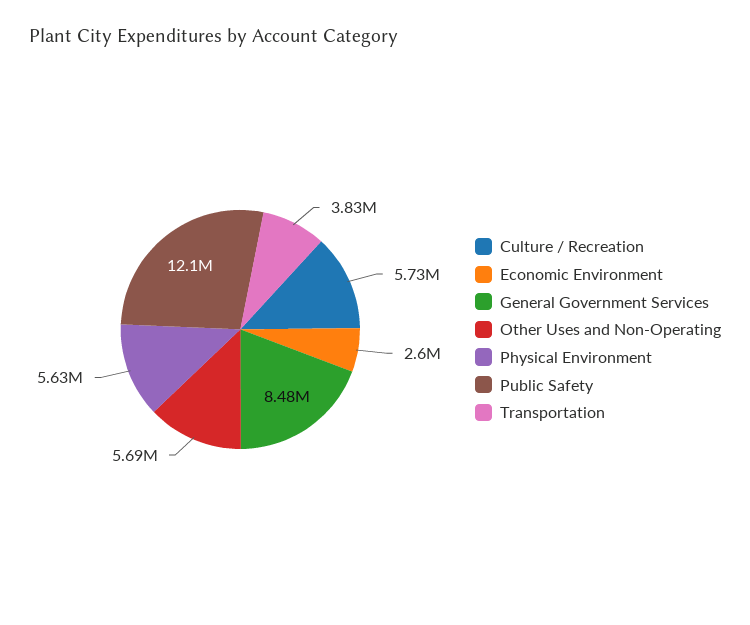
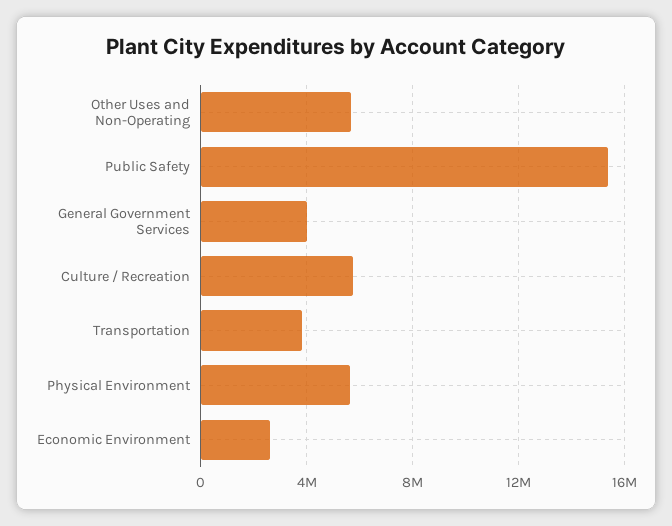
  {
    "Culture / Recreation": 5730000,
    "Economic Environment": 2600000,
-   "General Government Services": 8480000,
+   "General Government Services": 4000000,
    "Other Uses and Non-Operating": 5690000,
    "Physical Environment": 5630000,
-   "Public Safety": 12100000,
+   "Public Safety": 15500000,
    "Transportation": 3830000
  }

